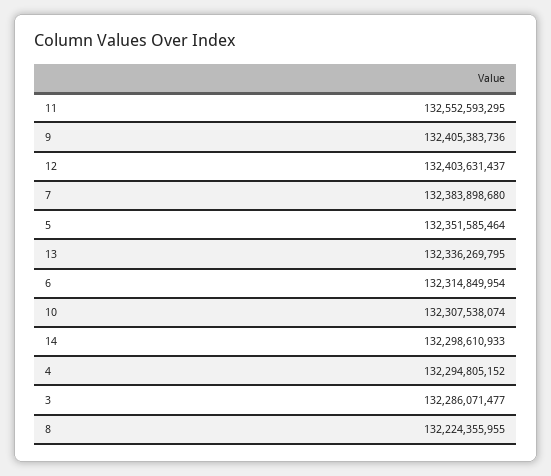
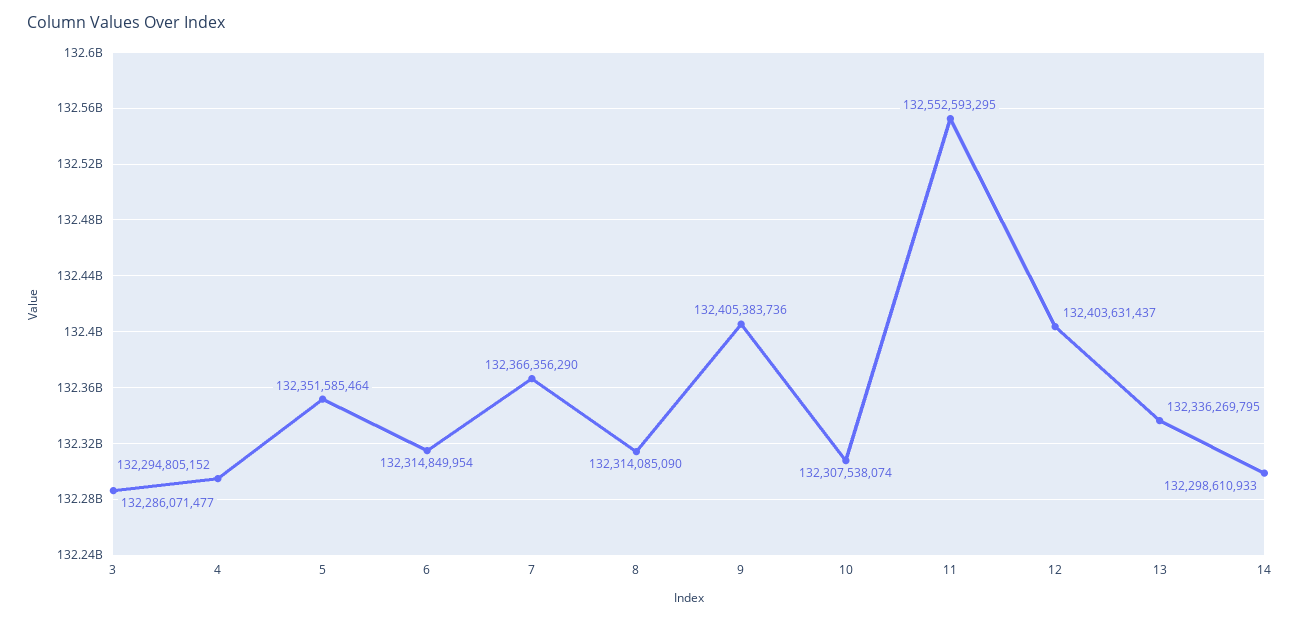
  {
    "11": 132552593295,
    "9": 132405383736,
    "12": 132403631437,
-   "7": 132383898680,
+   "7": 132366356290,
    "5": 132351585464,
    "13": 132336269795,
    "6": 132314849954,
    "10": 132307538074,
    "14": 132298610933,
    "4": 132294805152,
    "3": 132286071477,
-   "8": 132224355955
+   "8": 132314085090
  }

